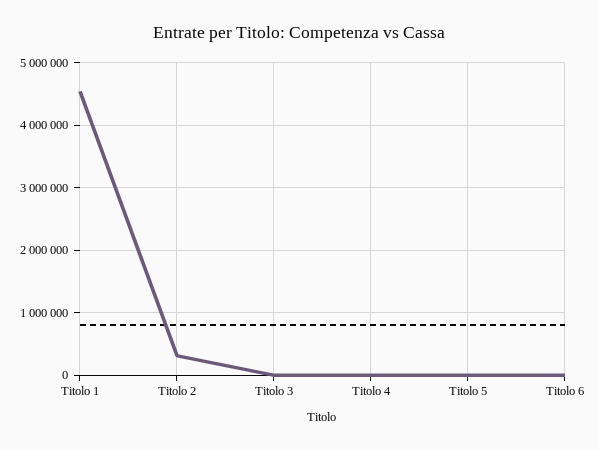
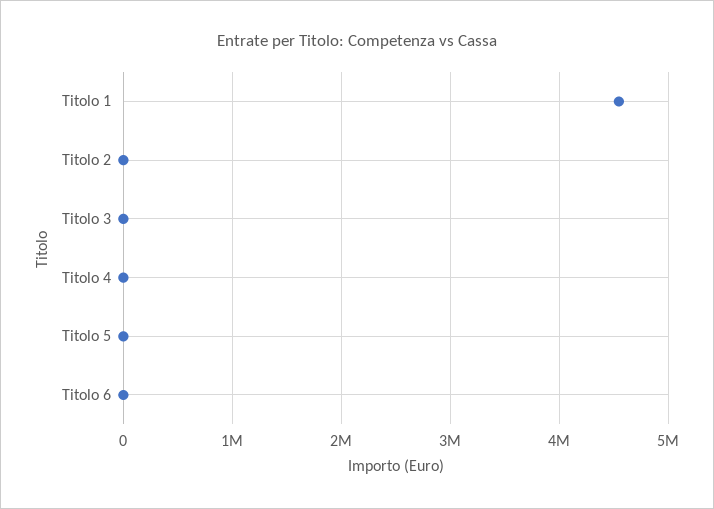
  {
    "Titolo 1": 4500000,
-   "Titolo 2": 300000,
+   "Titolo 2": 0,
    "Titolo 3": 0,
    "Titolo 4": 0,
    "Titolo 5": 0,
    "Titolo 6": 0
  }

